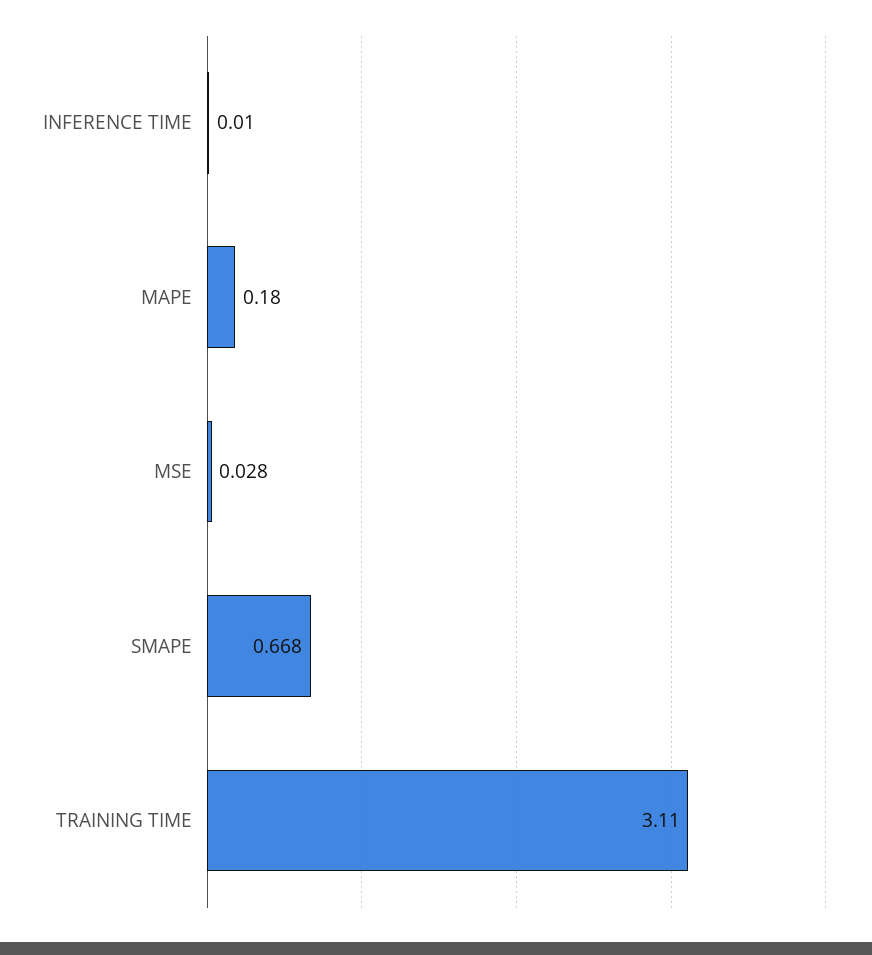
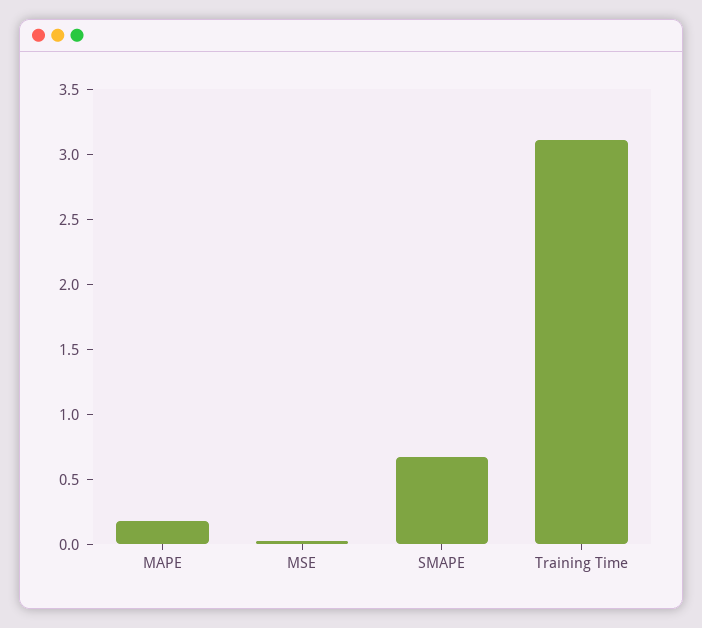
  {
-   "INFERENCE TIME": 0.01,
    "MAPE": 0.18,
    "MSE": 0.028,
    "SMAPE": 0.668,
    "TRAINING TIME": 3.11
  }

